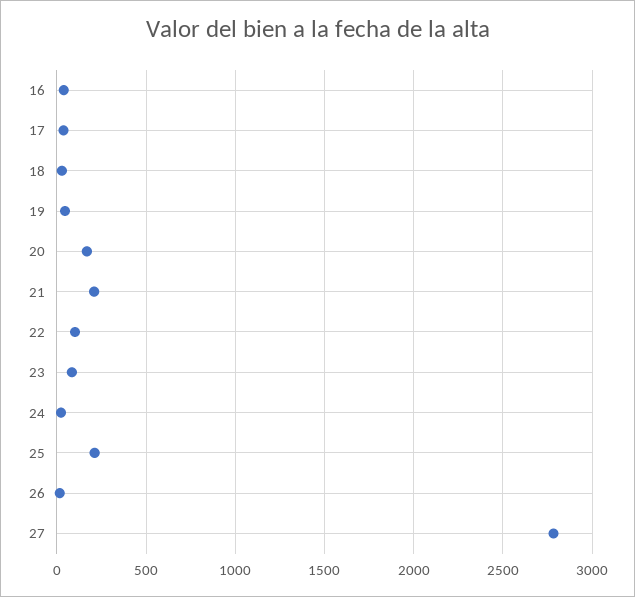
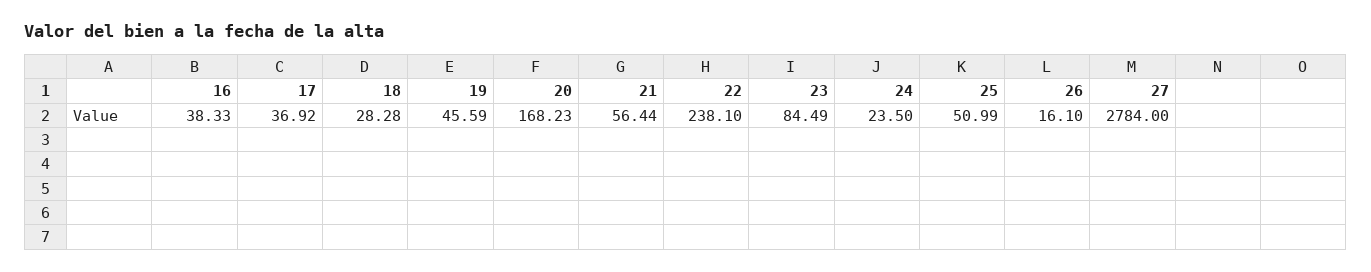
  {
    "16": 38.33,
    "17": 36.92,
    "18": 28.28,
    "19": 45.59,
    "20": 168.23,
-   "21": 200,
+   "21": 56.44,
-   "22": 100,
+   "22": 238.1,
    "23": 84.49,
    "24": 23.5,
-   "25": 200,
+   "25": 50.99,
    "26": 16.1,
    "27": 2784
  }

